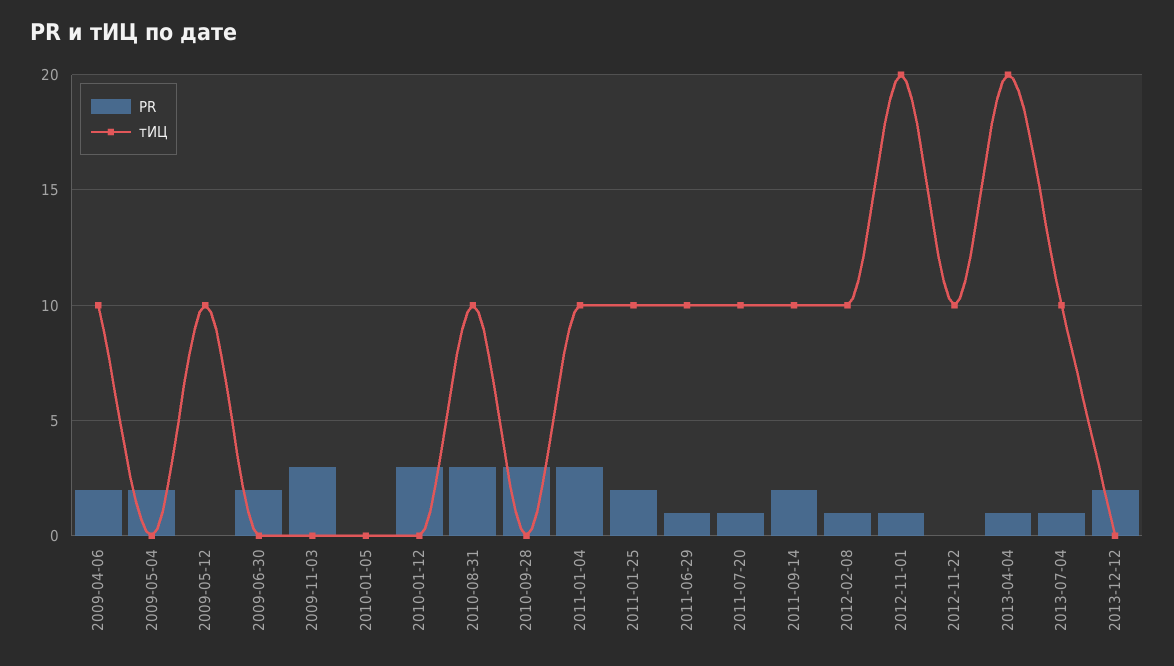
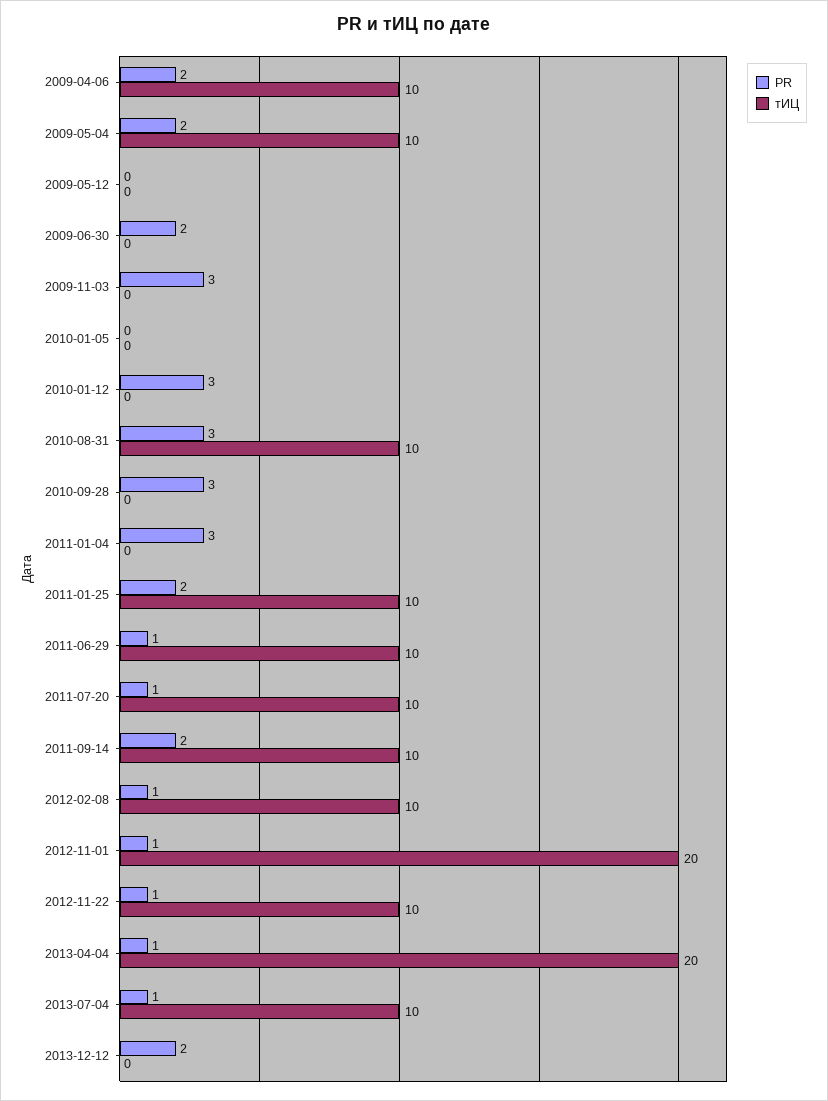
  {
    "PR": {
      "2009-04-06": 2,
      "2009-05-04": 2,
      "2009-05-12": 0,
      "2009-06-30": 2,
      "2009-11-03": 3,
      "2010-01-05": 0,
      "2010-01-12": 3,
      "2010-08-31": 3,
      "2010-09-28": 3,
      "2011-01-04": 3,
      "2011-01-25": 2,
      "2011-06-29": 1,
      "2011-07-20": 1,
      "2011-09-14": 2,
      "2012-02-08": 1,
      "2012-11-01": 1,
-     "2012-11-22": 0,
+     "2012-11-22": 1,
      "2013-04-04": 1,
      "2013-07-04": 1,
      "2013-12-12": 2
    },
    "тИЦ": {
      "2009-04-06": 10,
-     "2009-05-04": 0,
+     "2009-05-04": 10,
-     "2009-05-12": 10,
+     "2009-05-12": 0,
      "2009-06-30": 0,
      "2009-11-03": 0,
      "2010-01-05": 0,
      "2010-01-12": 0,
      "2010-08-31": 10,
      "2010-09-28": 0,
-     "2011-01-04": 10,
+     "2011-01-04": 0,
      "2011-01-25": 10,
      "2011-06-29": 10,
      "2011-07-20": 10,
      "2011-09-14": 10,
      "2012-02-08": 10,
      "2012-11-01": 20,
      "2012-11-22": 10,
      "2013-04-04": 20,
      "2013-07-04": 10,
      "2013-12-12": 0
    }
  }

